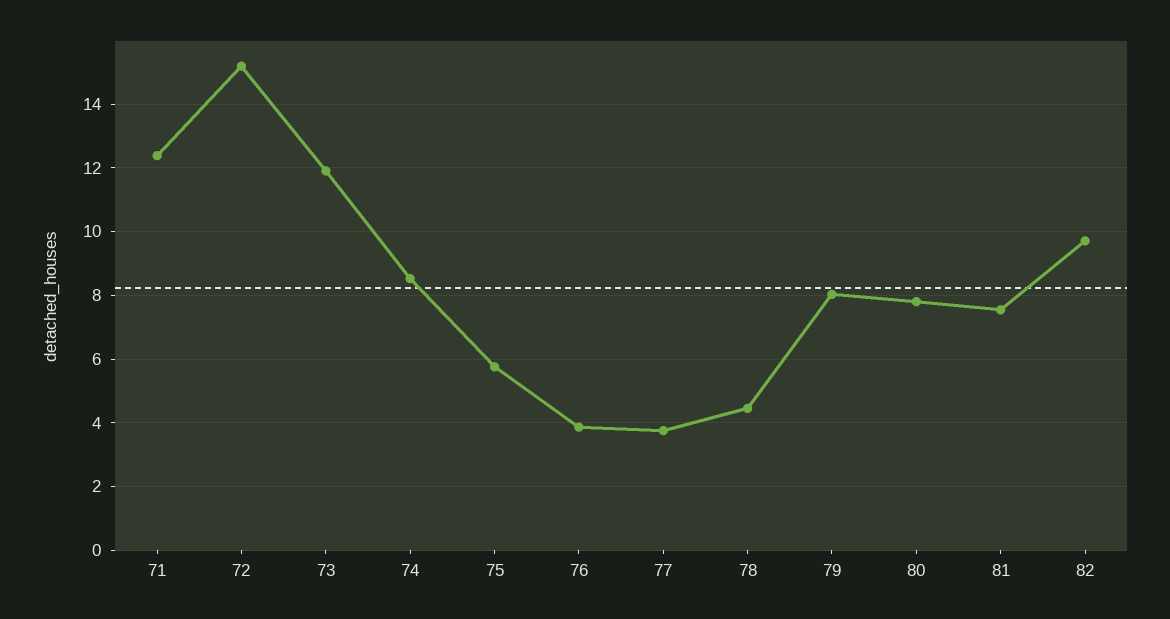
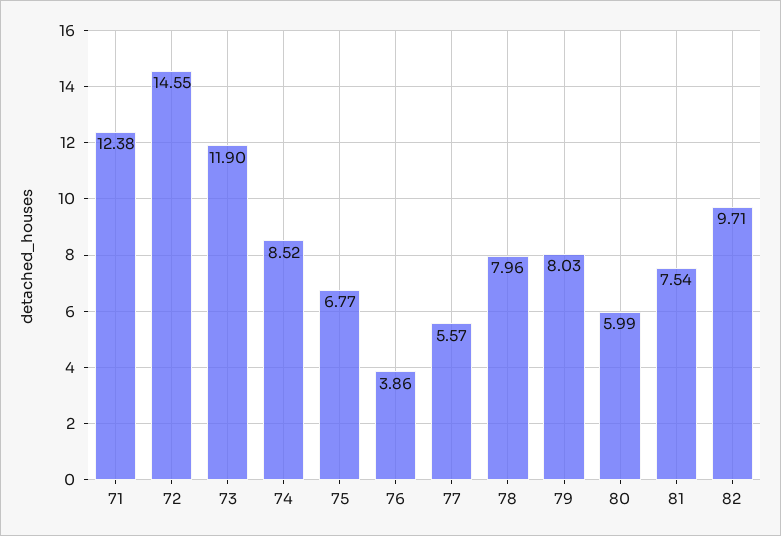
  {
    "71": 12.38,
-   "72": 15.2,
+   "72": 14.55,
    "73": 11.9,
    "74": 8.52,
-   "75": 5.8,
+   "75": 6.77,
    "76": 3.86,
-   "77": 3.8,
+   "77": 5.57,
-   "78": 4.4,
+   "78": 7.96,
    "79": 8.03,
-   "80": 7.8,
+   "80": 5.99,
    "81": 7.54,
    "82": 9.71
  }

